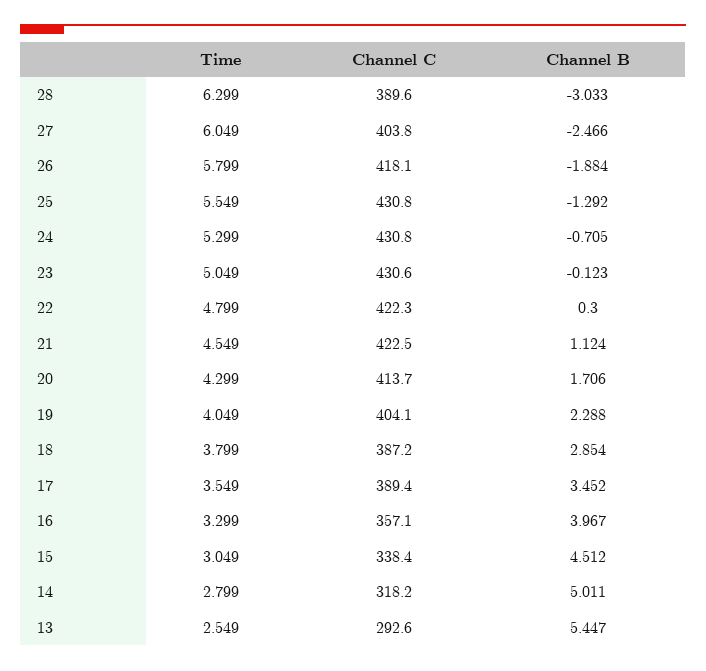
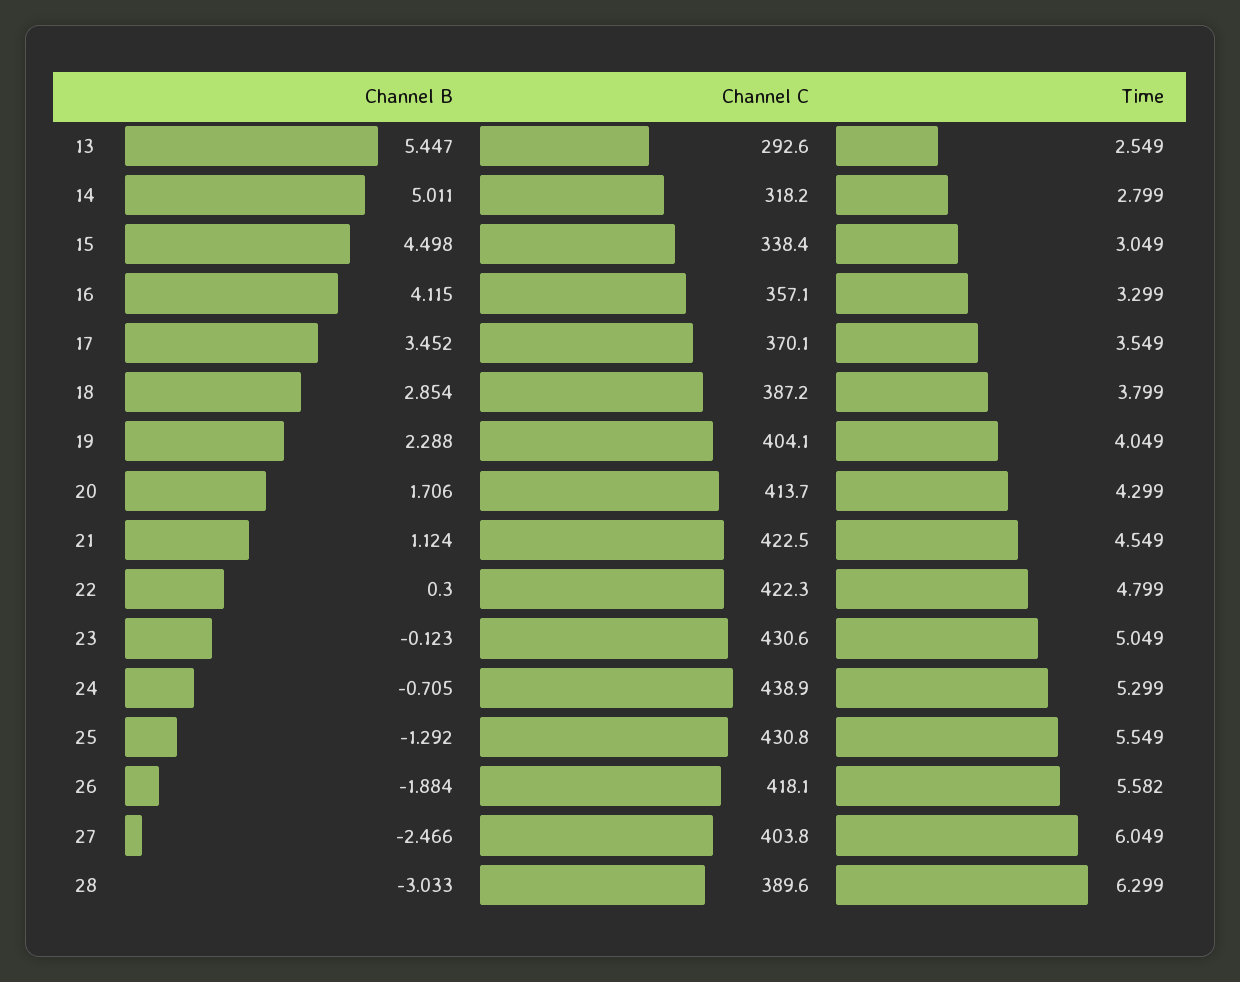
  {
    "Time": {
      "28": 6.299,
      "27": 6.049,
-     "26": 5.799,
+     "26": 5.582,
      "25": 5.549,
      "24": 5.299,
      "23": 5.049,
      "22": 4.799,
      "21": 4.549,
      "20": 4.299,
      "19": 4.049,
      "18": 3.799,
      "17": 3.549,
      "16": 3.299,
      "15": 3.049,
      "14": 2.799,
      "13": 2.549
    },
    "Channel C": {
      "28": 389.6,
      "27": 403.8,
      "26": 418.1,
      "25": 430.8,
-     "24": 430.8,
+     "24": 438.9,
      "23": 430.6,
      "22": 422.3,
      "21": 422.5,
      "20": 413.7,
      "19": 404.1,
      "18": 387.2,
-     "17": 389.4,
+     "17": 370.1,
      "16": 357.1,
      "15": 338.4,
      "14": 318.2,
      "13": 292.6
    },
    "Channel B": {
      "28": -3.033,
      "27": -2.466,
      "26": -1.884,
      "25": -1.292,
      "24": -0.705,
      "23": -0.123,
      "22": 0.3,
      "21": 1.124,
      "20": 1.706,
      "19": 2.288,
      "18": 2.854,
      "17": 3.452,
-     "16": 3.967,
+     "16": 4.115,
-     "15": 4.512,
+     "15": 4.498,
      "14": 5.011,
      "13": 5.447
    }
  }

